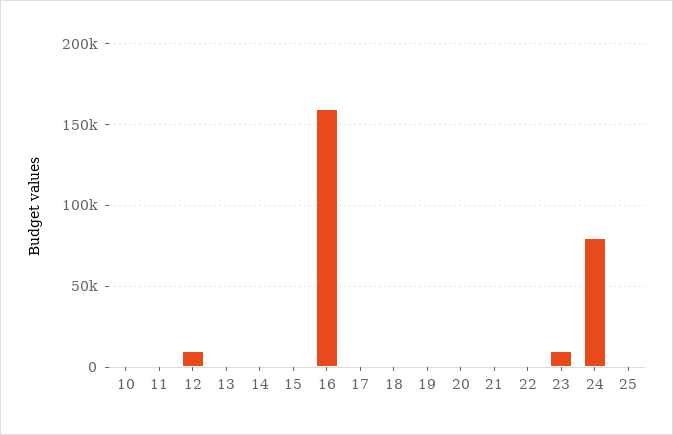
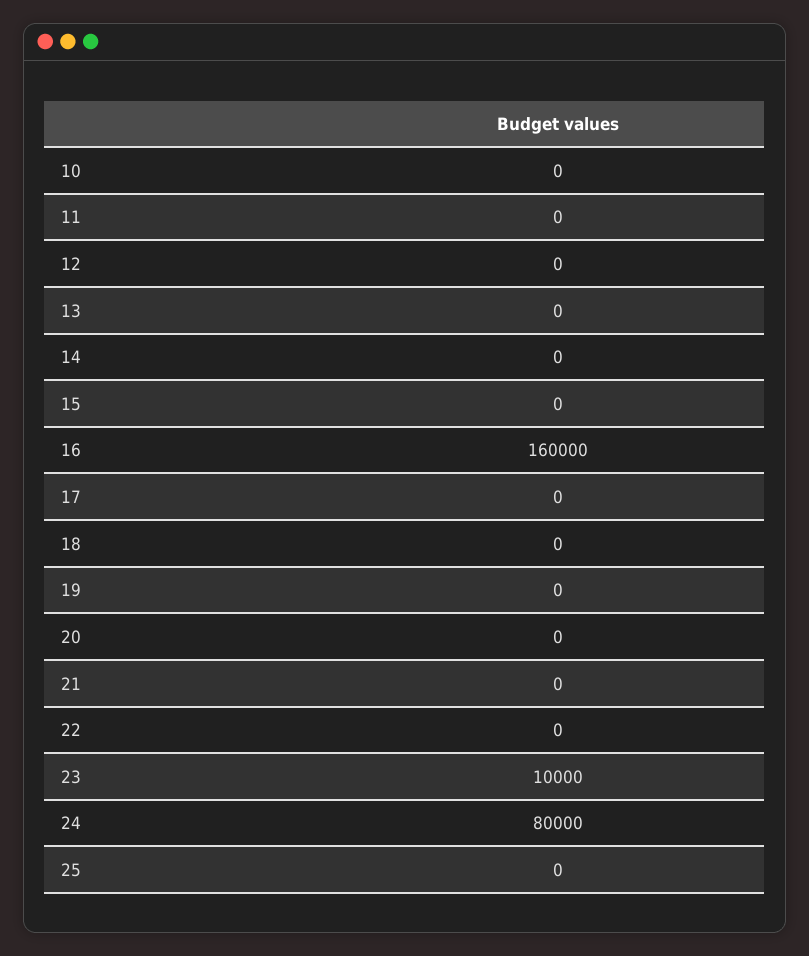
  {
    "10": 0,
    "11": 0,
-   "12": 10000,
+   "12": 0,
    "13": 0,
    "14": 0,
    "15": 0,
    "16": 160000,
    "17": 0,
    "18": 0,
    "19": 0,
    "20": 0,
    "21": 0,
    "22": 0,
    "23": 10000,
    "24": 80000,
    "25": 0
  }

